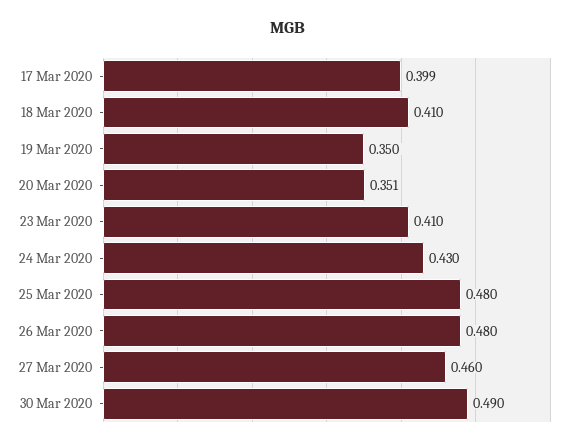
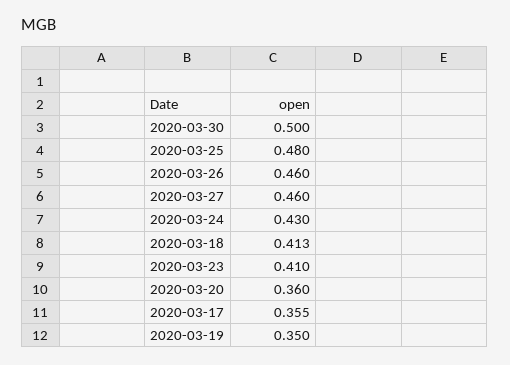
  {
-   "17 Mar 2020": 0.399,
+   "17 Mar 2020": 0.355,
-   "18 Mar 2020": 0.41,
+   "18 Mar 2020": 0.413,
    "19 Mar 2020": 0.35,
-   "20 Mar 2020": 0.351,
+   "20 Mar 2020": 0.36,
    "23 Mar 2020": 0.41,
    "24 Mar 2020": 0.43,
    "25 Mar 2020": 0.48,
-   "26 Mar 2020": 0.48,
+   "26 Mar 2020": 0.46,
    "27 Mar 2020": 0.46,
-   "30 Mar 2020": 0.49
+   "30 Mar 2020": 0.5
  }

